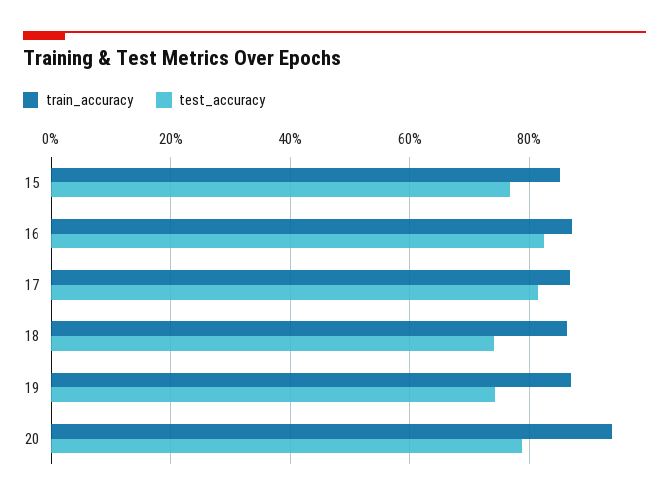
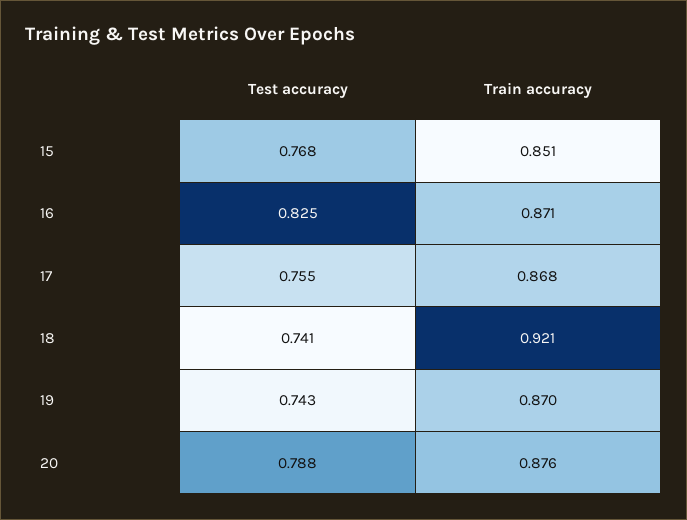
  {
    "train_accuracy": {
      "15": 0.851,
      "16": 0.871,
      "17": 0.868,
-     "18": 0.86,
+     "18": 0.921,
      "19": 0.87,
-     "20": 0.94
+     "20": 0.876
    },
    "test_accuracy": {
      "15": 0.768,
      "16": 0.825,
-     "17": 0.82,
+     "17": 0.755,
      "18": 0.741,
      "19": 0.743,
      "20": 0.788
    }
  }

